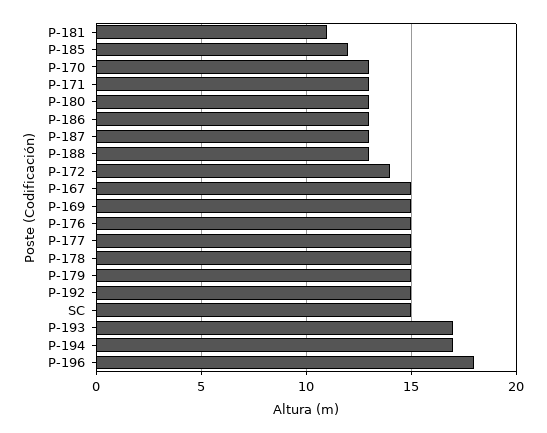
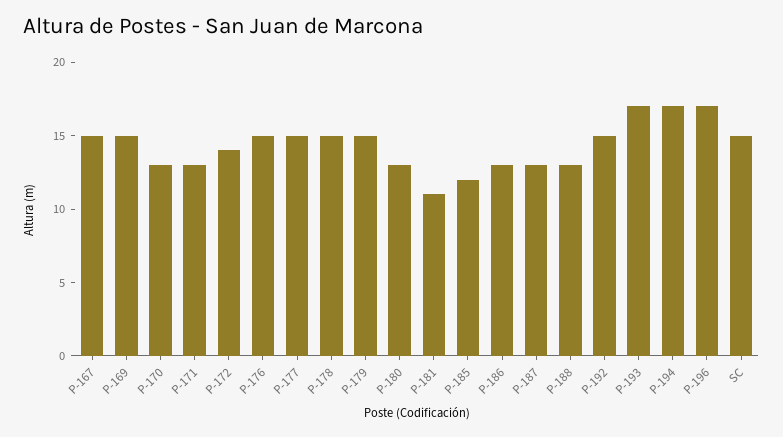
  {
    "P-181": 11,
    "P-185": 12,
    "P-170": 13,
    "P-171": 13,
    "P-180": 13,
    "P-186": 13,
    "P-187": 13,
    "P-188": 13,
    "P-172": 14,
    "P-167": 15,
    "P-169": 15,
    "P-176": 15,
    "P-177": 15,
    "P-178": 15,
    "P-179": 15,
    "P-192": 15,
    "SC": 15,
    "P-193": 17,
    "P-194": 17,
-   "P-196": 18
+   "P-196": 17
  }

